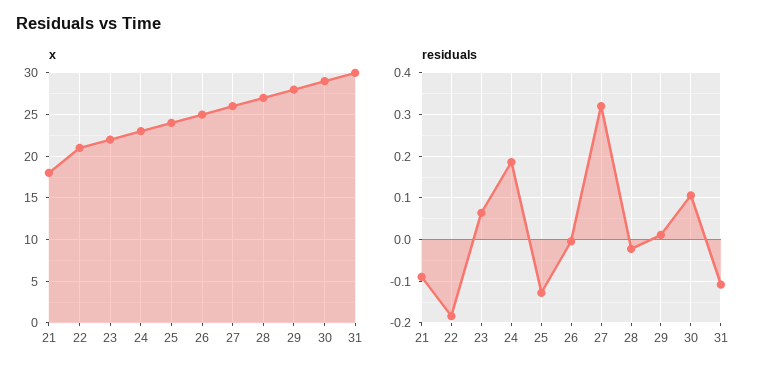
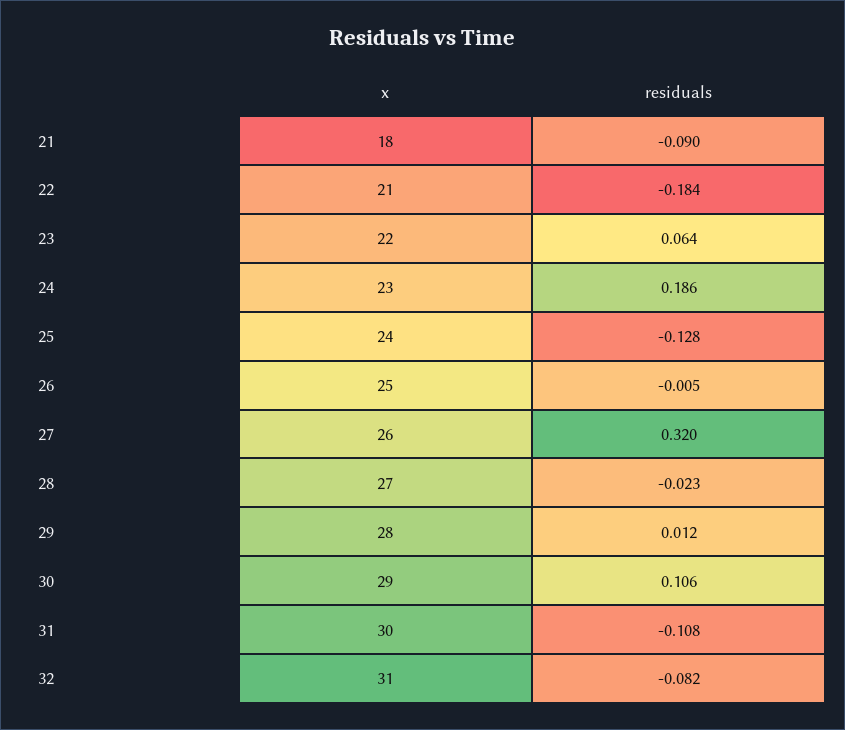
  {
    "x": {
      "21": 18,
      "22": 21,
      "23": 22,
      "24": 23,
      "25": 24,
      "26": 25,
      "27": 26,
      "28": 27,
      "29": 28,
      "30": 29,
-     "31": 30
+     "31": 30,
+     "32": 31
    },
    "residuals": {
      "21": -0.09,
      "22": -0.184,
      "23": 0.064,
      "24": 0.186,
      "25": -0.128,
      "26": -0.005,
      "27": 0.32,
      "28": -0.023,
      "29": 0.012,
      "30": 0.106,
-     "31": -0.108
+     "31": -0.108,
+     "32": -0.082
    }
  }

